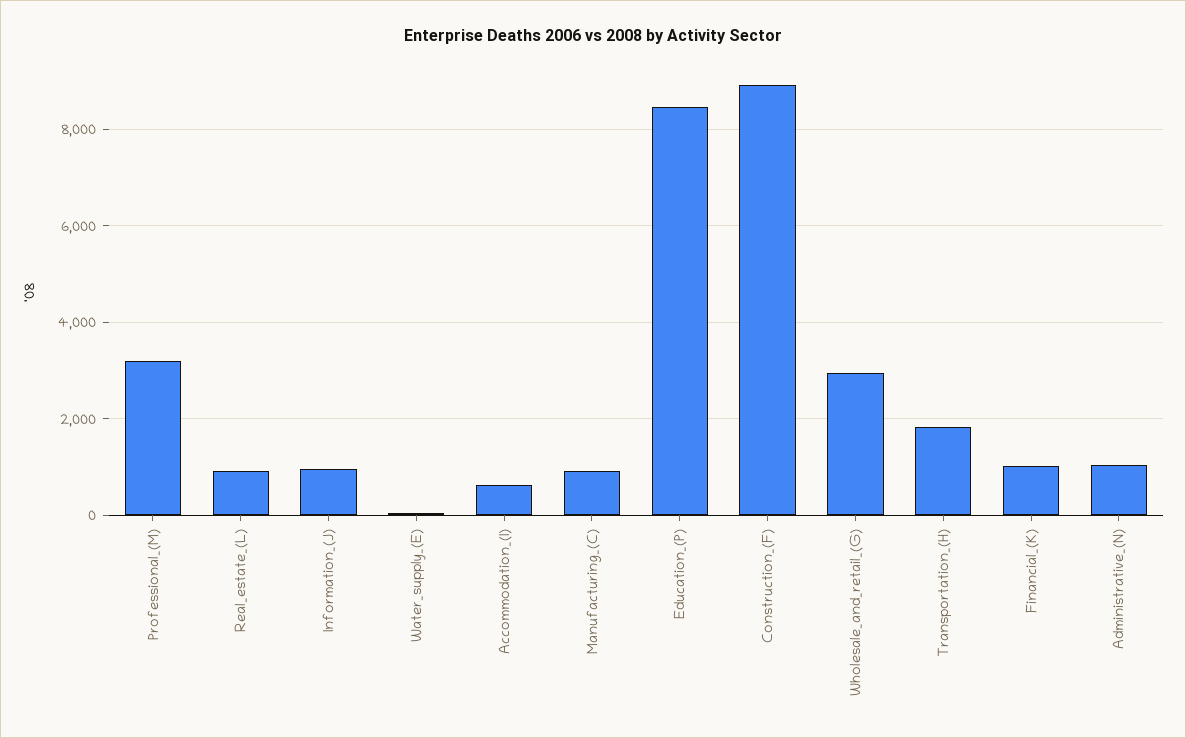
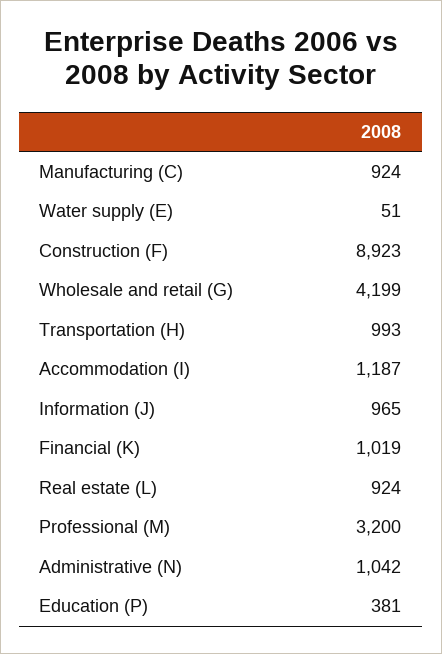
  {
    "Professional_(M)": 3200,
    "Real_estate_(L)": 924,
    "Information_(J)": 965,
    "Water_supply_(E)": 51,
-   "Accommodation_(I)": 600,
+   "Accommodation_(I)": 1187,
    "Manufacturing_(C)": 924,
-   "Education_(P)": 8400,
+   "Education_(P)": 381,
    "Construction_(F)": 8923,
-   "Wholesale_and_retail_(G)": 3000,
+   "Wholesale_and_retail_(G)": 4199,
-   "Transportation_(H)": 1800,
+   "Transportation_(H)": 993,
    "Financial_(K)": 1019,
    "Administrative_(N)": 1042
  }

